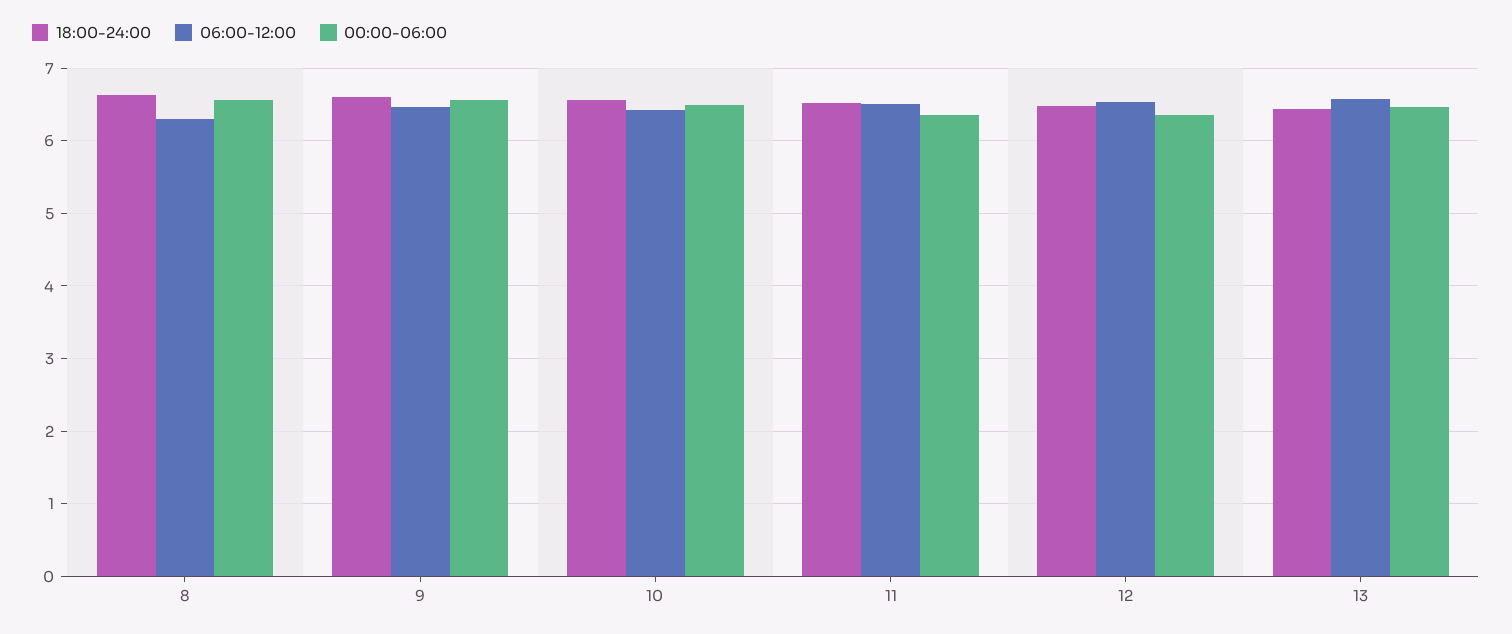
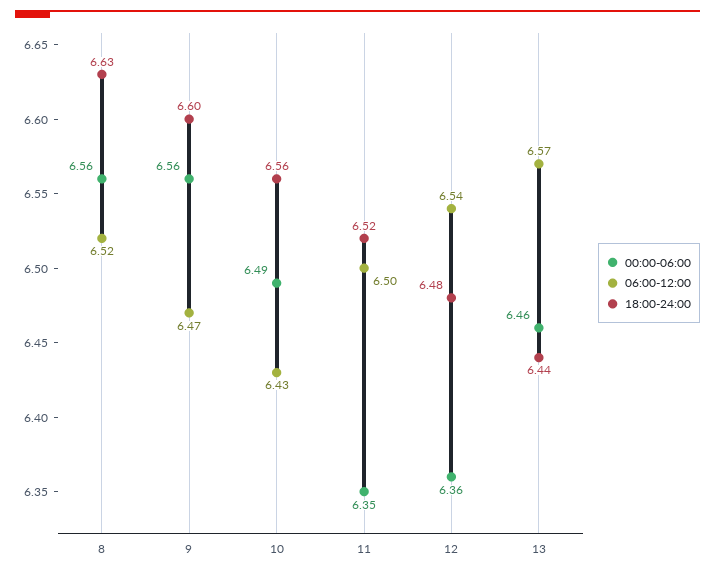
  {
    "18:00-24:00": {
      "8": 6.63,
      "9": 6.6,
      "10": 6.56,
      "11": 6.52,
      "12": 6.48,
      "13": 6.44
    },
    "06:00-12:00": {
-     "8": 6.3,
+     "8": 6.52,
      "9": 6.47,
      "10": 6.43,
      "11": 6.5,
      "12": 6.54,
      "13": 6.57
    },
    "00:00-06:00": {
      "8": 6.56,
      "9": 6.56,
      "10": 6.49,
      "11": 6.35,
      "12": 6.36,
      "13": 6.46
    }
  }

